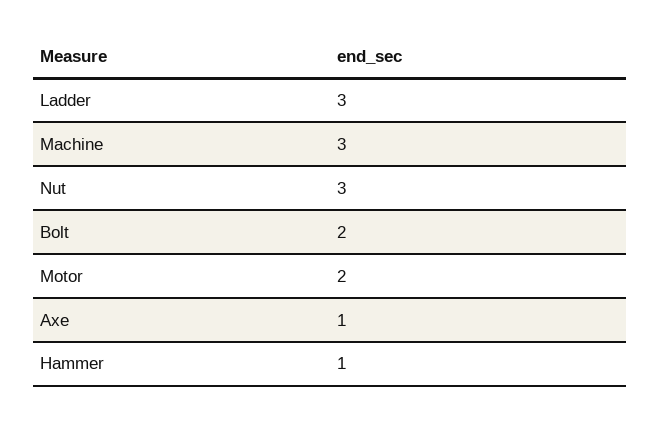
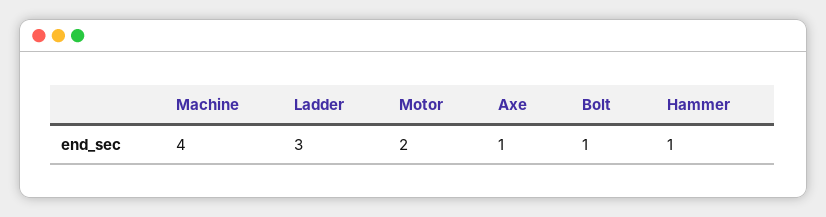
  {
    "Ladder": 3,
-   "Machine": 3,
+   "Machine": 4,
-   "Nut": 3,
-   "Bolt": 2,
+   "Bolt": 1,
    "Motor": 2,
    "Axe": 1,
    "Hammer": 1
  }

